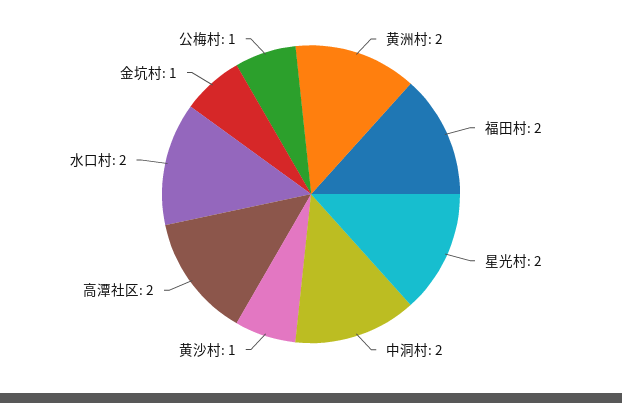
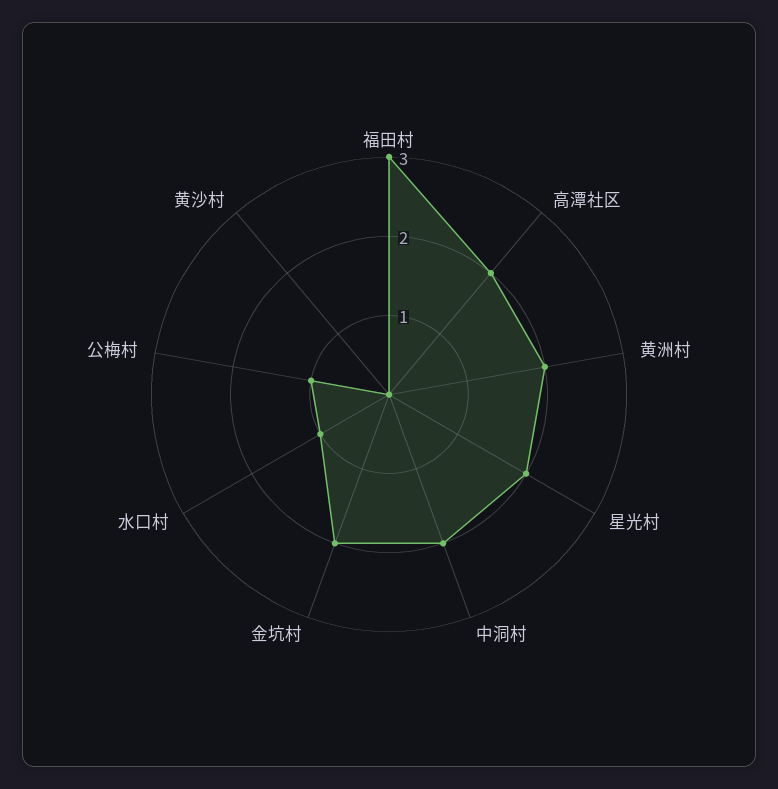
  {
    "黄洲村": 2,
-   "福田村": 2,
+   "福田村": 3,
    "星光村": 2,
    "中洞村": 2,
-   "黄沙村": 1,
+   "黄沙村": 0,
    "高潭社区": 2,
-   "水口村": 2,
+   "水口村": 1,
-   "金坑村": 1,
+   "金坑村": 2,
    "公梅村": 1
  }

